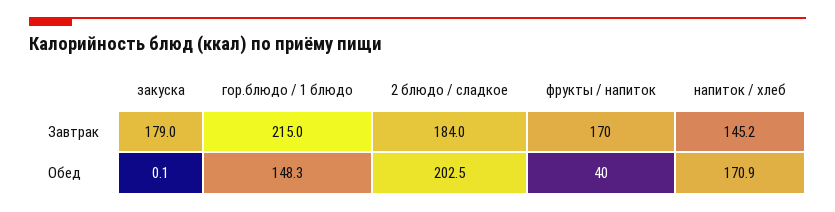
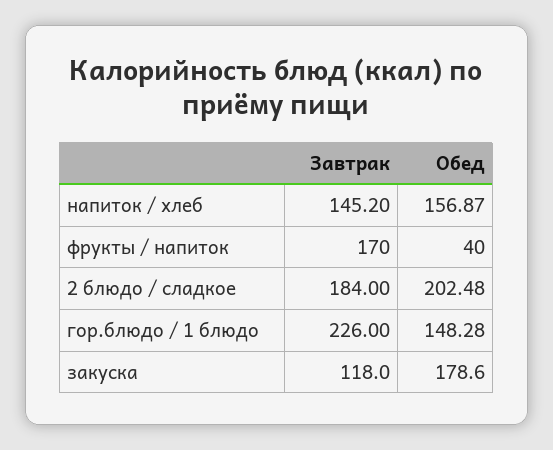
  {
    "закуска": {
-     "Завтрак": 179,
+     "Завтрак": 118,
-     "Обед": 0.1
+     "Обед": 178.6
    },
    "гор.блюдо / 1 блюдо": {
-     "Завтрак": 215,
+     "Завтрак": 226,
      "Обед": 148.28
    },
    "2 блюдо / сладкое": {
      "Завтрак": 184,
      "Обед": 202.48
    },
    "фрукты / напиток": {
      "Завтрак": 170,
      "Обед": 40
    },
    "напиток / хлеб": {
      "Завтрак": 145.2,
-     "Обед": 170.9
+     "Обед": 156.87
    }
  }

